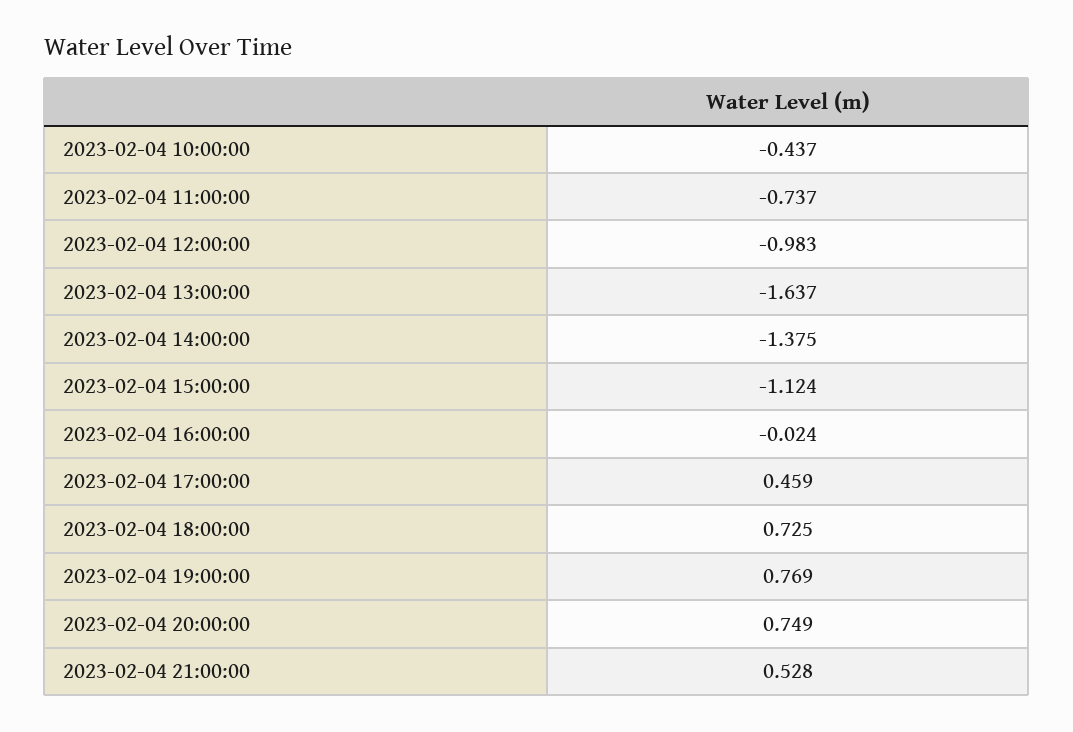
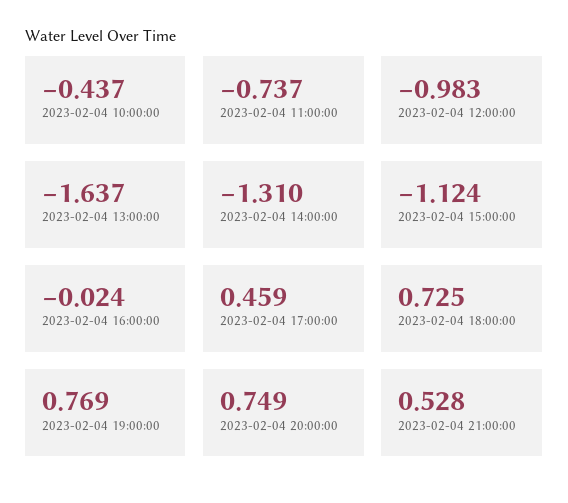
  {
    "2023-02-04 10:00:00": -0.437,
    "2023-02-04 11:00:00": -0.737,
    "2023-02-04 12:00:00": -0.983,
    "2023-02-04 13:00:00": -1.637,
-   "2023-02-04 14:00:00": -1.375,
+   "2023-02-04 14:00:00": -1.31,
    "2023-02-04 15:00:00": -1.124,
    "2023-02-04 16:00:00": -0.024,
    "2023-02-04 17:00:00": 0.459,
    "2023-02-04 18:00:00": 0.725,
    "2023-02-04 19:00:00": 0.769,
    "2023-02-04 20:00:00": 0.749,
    "2023-02-04 21:00:00": 0.528
  }

